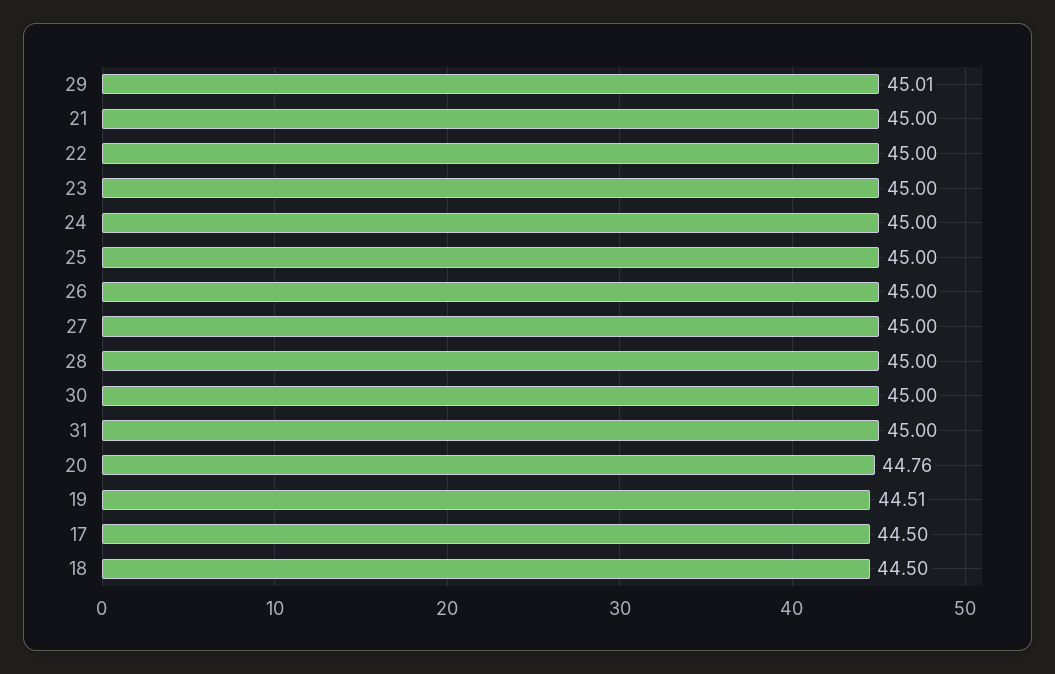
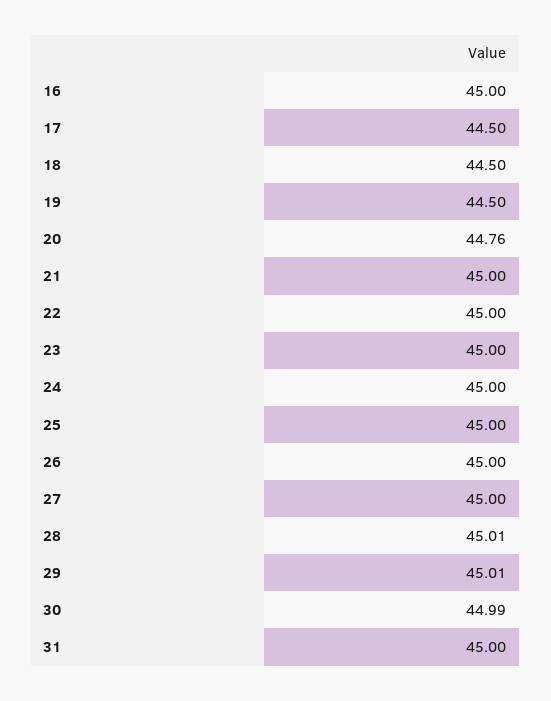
  {
    "29": 45.01,
    "21": 45,
    "22": 45,
    "23": 45,
    "24": 45,
    "25": 45,
    "26": 45,
    "27": 45,
-   "28": 45,
+   "28": 45.01,
-   "30": 45,
+   "30": 44.99,
    "31": 45,
    "20": 44.76,
-   "19": 44.51,
+   "19": 44.5,
    "17": 44.5,
-   "18": 44.5
+   "18": 44.5,
+   "16": 45
  }

